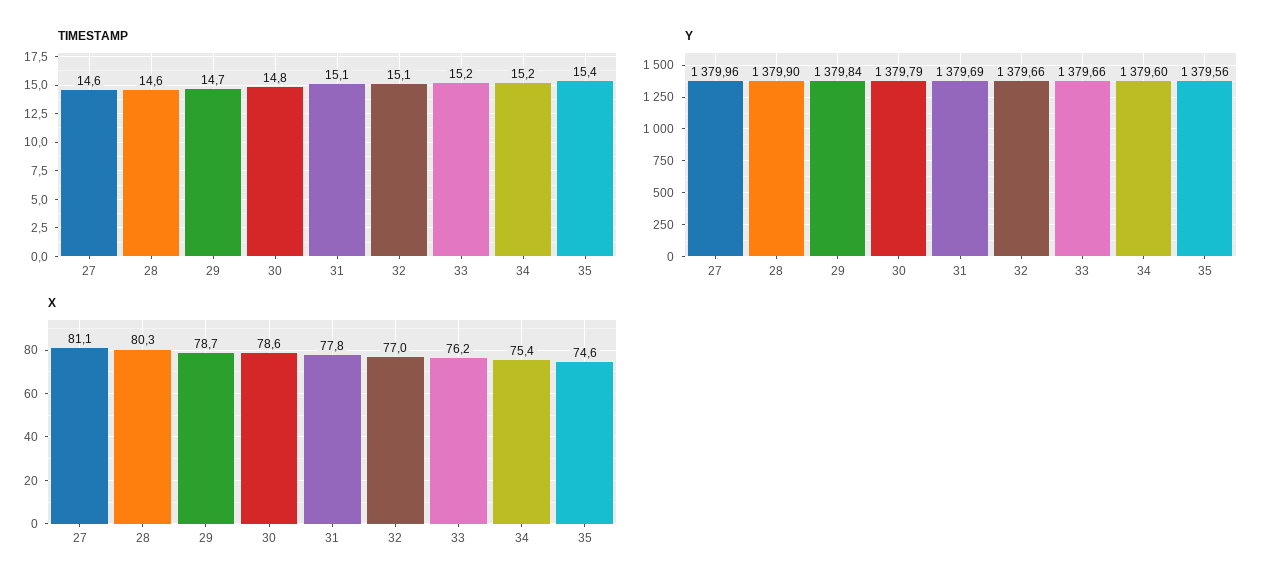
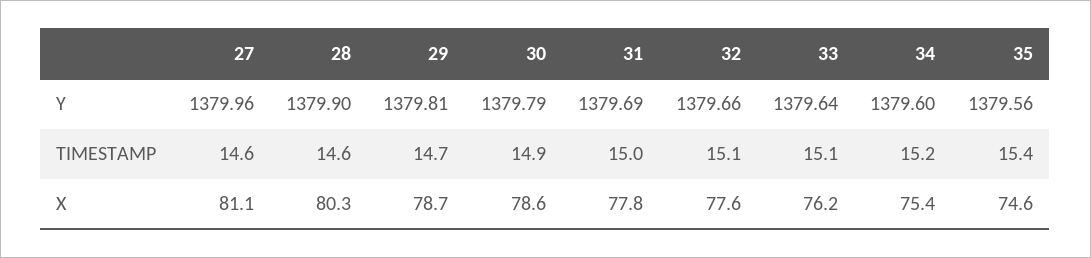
  {
    "TIMESTAMP": {
      "27": 14.6,
      "28": 14.6,
      "29": 14.7,
-     "30": 14.8,
+     "30": 14.9,
-     "31": 15.1,
+     "31": 15,
      "32": 15.1,
-     "33": 15.2,
+     "33": 15.1,
      "34": 15.2,
      "35": 15.4
    },
    "Y": {
      "27": 1379.96,
      "28": 1379.9,
-     "29": 1379.84,
+     "29": 1379.81,
      "30": 1379.79,
      "31": 1379.69,
      "32": 1379.66,
-     "33": 1379.66,
+     "33": 1379.64,
      "34": 1379.6,
      "35": 1379.56
    },
    "X": {
      "27": 81.1,
      "28": 80.3,
      "29": 78.7,
      "30": 78.6,
      "31": 77.8,
-     "32": 77,
+     "32": 77.6,
      "33": 76.2,
      "34": 75.4,
      "35": 74.6
    }
  }

